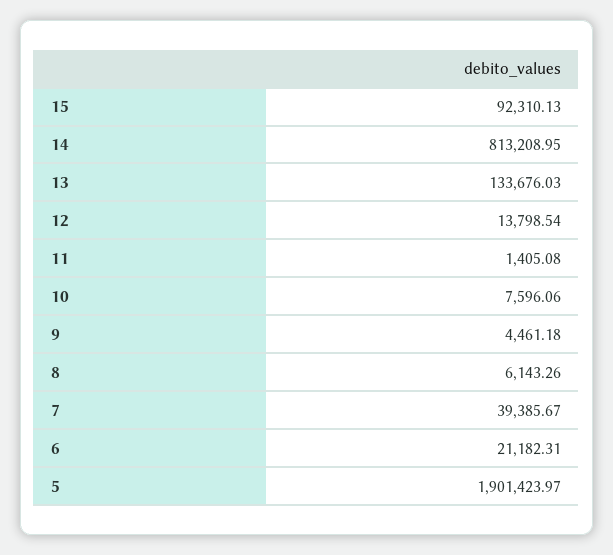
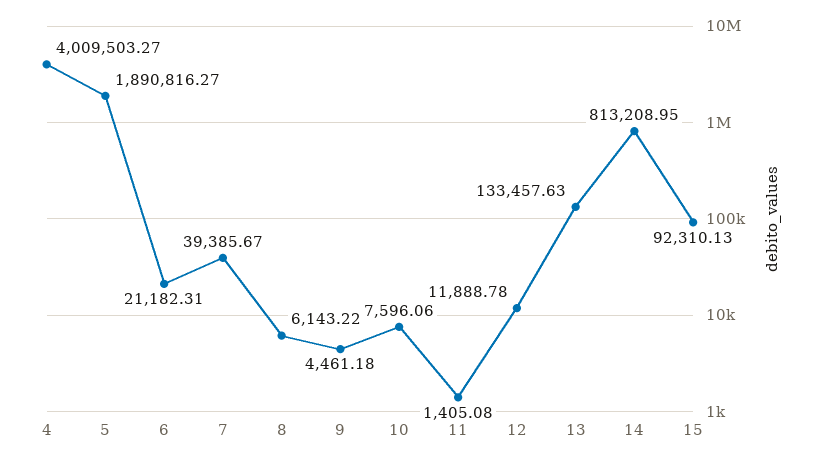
  {
    "15": 92310.13,
    "14": 813208.95,
-   "13": 133676.03,
+   "13": 133457.63,
-   "12": 13798.54,
+   "12": 11888.78,
    "11": 1405.08,
    "10": 7596.06,
    "9": 4461.18,
-   "8": 6143.26,
+   "8": 6143.22,
    "7": 39385.67,
    "6": 21182.31,
-   "5": 1901423.97
+   "5": 1890816.27,
+   "4": 4009503.27
  }

